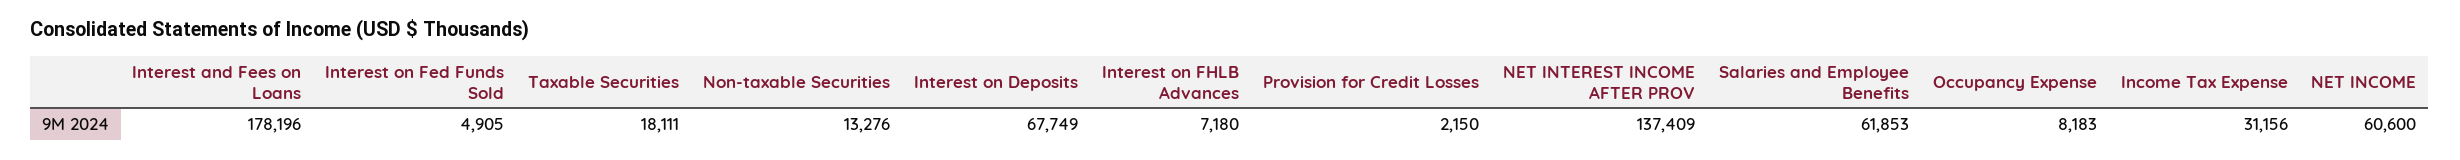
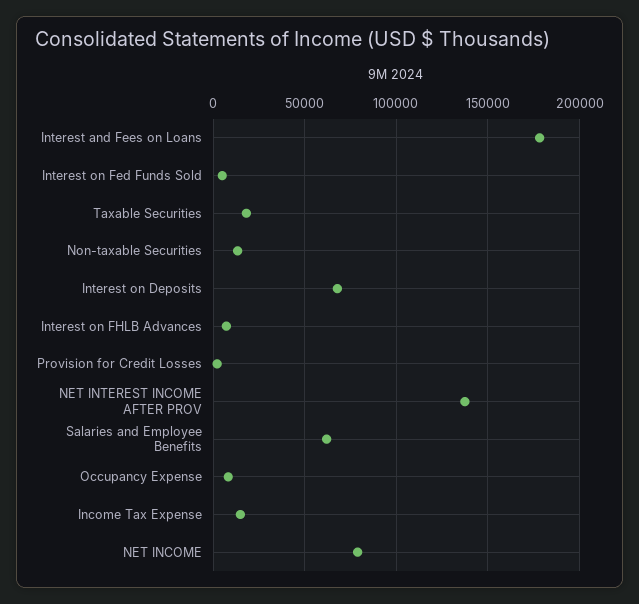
  {
    "Interest and Fees on Loans": 178196,
    "Interest on Fed Funds Sold": 4905,
    "Taxable Securities": 18111,
    "Non-taxable Securities": 13276,
    "Interest on Deposits": 67749,
    "Interest on FHLB Advances": 7180,
    "Provision for Credit Losses": 2150,
    "NET INTEREST INCOME AFTER PROV": 137409,
    "Salaries and Employee Benefits": 61853,
    "Occupancy Expense": 8183,
-   "Income Tax Expense": 31156,
+   "Income Tax Expense": 15000,
-   "NET INCOME": 60600
+   "NET INCOME": 80000
  }

